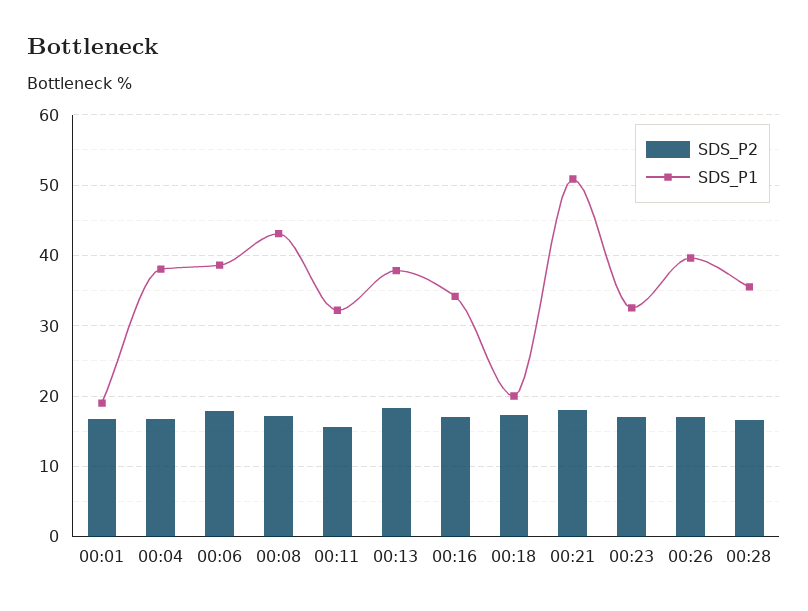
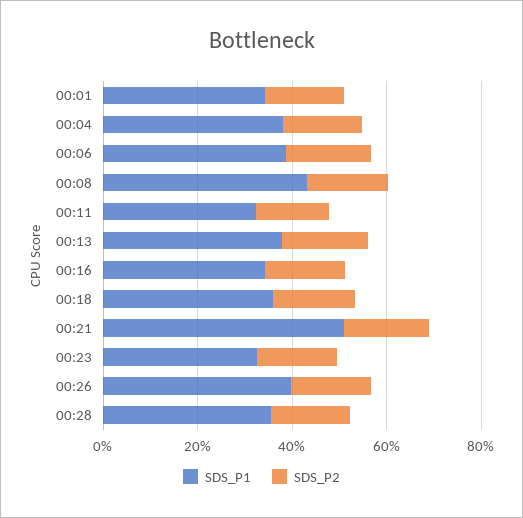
  {
    "SDS_P2": {
      "00:01": 17,
      "00:04": 17,
      "00:06": 18,
      "00:08": 17,
      "00:11": 16,
      "00:13": 18,
      "00:16": 17,
      "00:18": 17,
      "00:21": 18,
      "00:23": 17,
      "00:26": 17,
      "00:28": 17
    },
    "SDS_P1": {
-     "00:01": 19,
+     "00:01": 35,
      "00:04": 38,
      "00:06": 39,
      "00:08": 43,
      "00:11": 32,
      "00:13": 38,
      "00:16": 34,
-     "00:18": 20,
+     "00:18": 35,
      "00:21": 51,
      "00:23": 33,
      "00:26": 40,
      "00:28": 36
    }
  }

